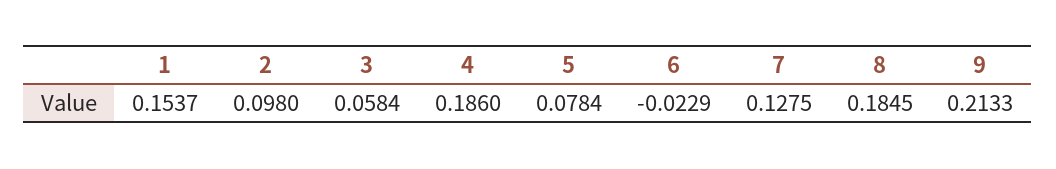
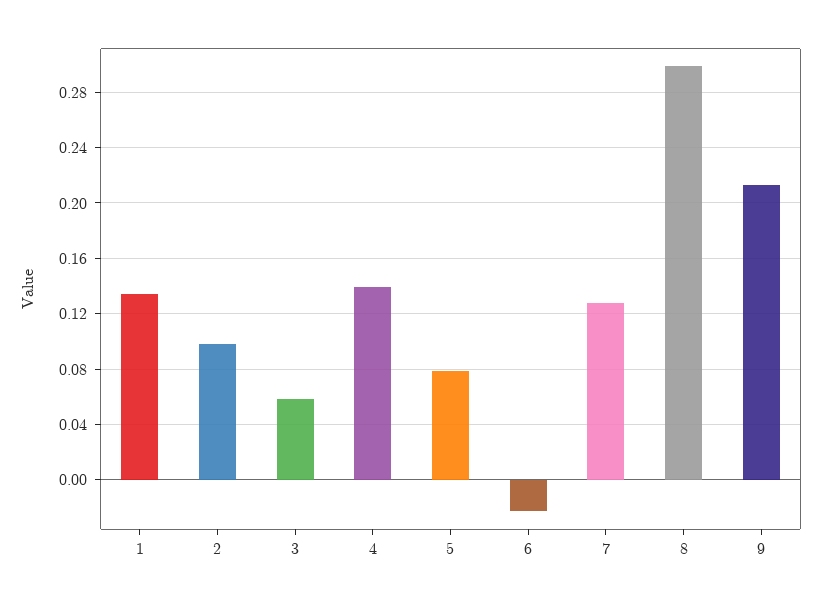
  {
-   "1": 0.1537,
+   "1": 0.135,
    "2": 0.098,
    "3": 0.0584,
-   "4": 0.186,
+   "4": 0.14,
    "5": 0.0784,
    "6": -0.0229,
    "7": 0.1275,
-   "8": 0.1845,
+   "8": 0.3,
    "9": 0.2133
  }

